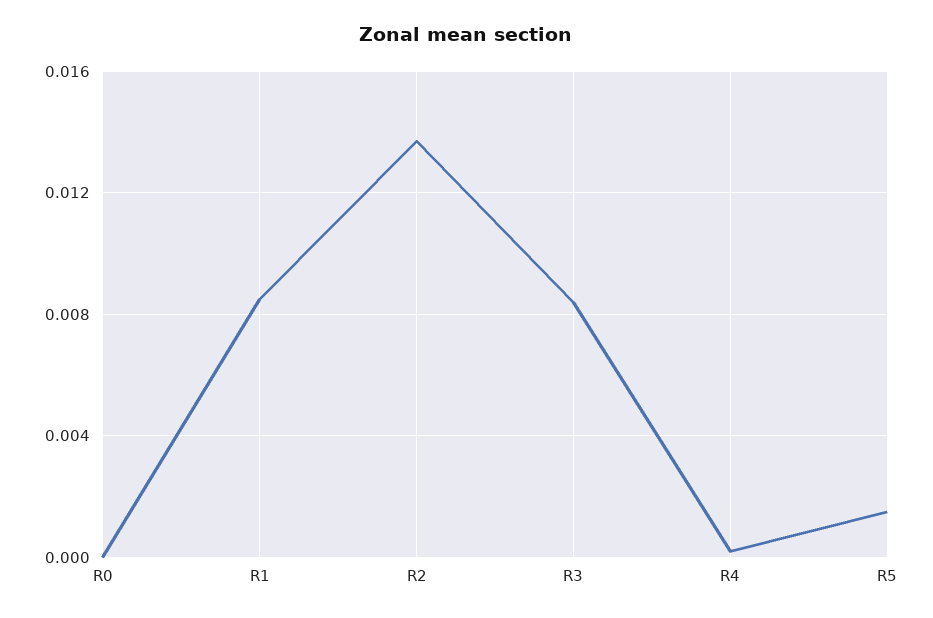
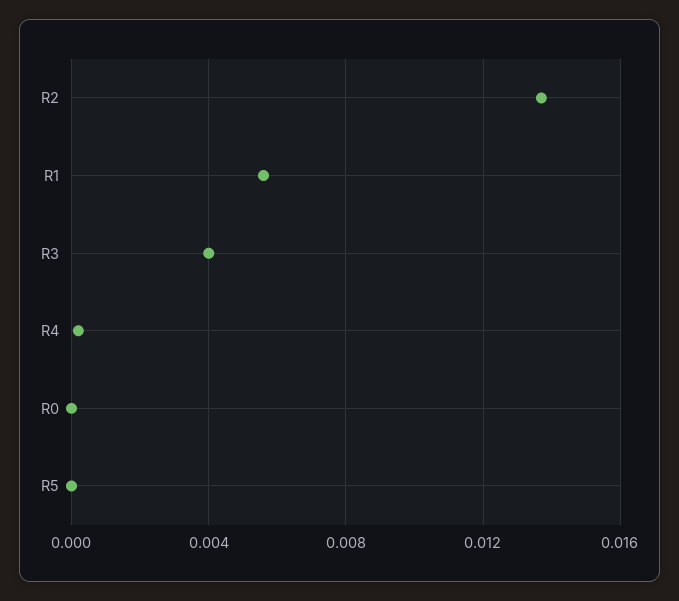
  {
    "R0": 0,
-   "R1": 0.0085,
+   "R1": 0.0055,
    "R2": 0.0135,
-   "R3": 0.0085,
+   "R3": 0.004,
    "R4": 0,
-   "R5": 0.0015
+   "R5": 0
  }

